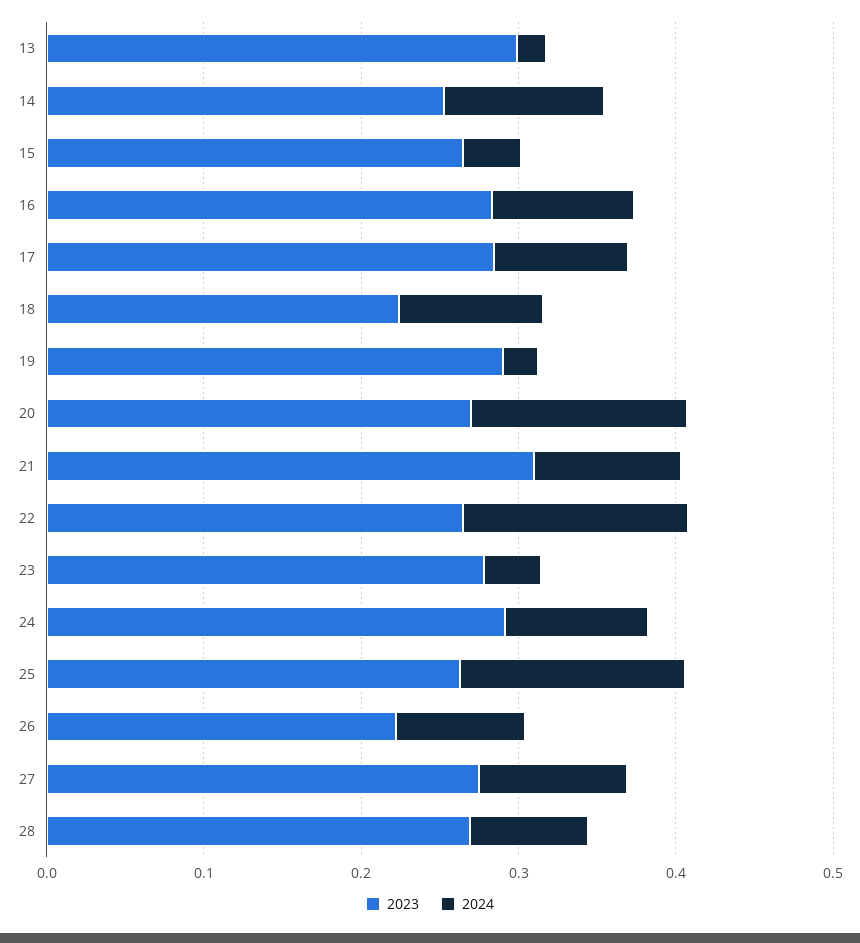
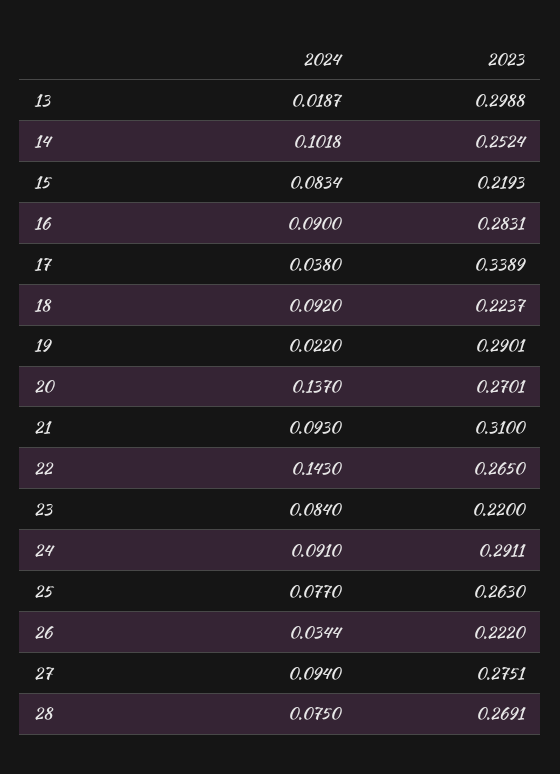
  {
    "2023": {
      "13": 0.2988,
      "14": 0.2524,
-     "15": 0.26,
+     "15": 0.2193,
      "16": 0.2831,
-     "17": 0.28,
+     "17": 0.3389,
      "18": 0.2237,
      "19": 0.2901,
      "20": 0.2701,
      "21": 0.31,
      "22": 0.265,
-     "23": 0.28,
+     "23": 0.22,
      "24": 0.2911,
      "25": 0.263,
      "26": 0.222,
      "27": 0.2751,
      "28": 0.2691
    },
    "2024": {
      "13": 0.0187,
      "14": 0.1018,
-     "15": 0.04,
+     "15": 0.0834,
      "16": 0.09,
-     "17": 0.08,
+     "17": 0.038,
      "18": 0.092,
      "19": 0.022,
      "20": 0.137,
      "21": 0.093,
      "22": 0.143,
-     "23": 0.04,
+     "23": 0.084,
      "24": 0.091,
-     "25": 0.14,
+     "25": 0.077,
-     "26": 0.08,
+     "26": 0.0344,
      "27": 0.094,
      "28": 0.075
    }
  }

